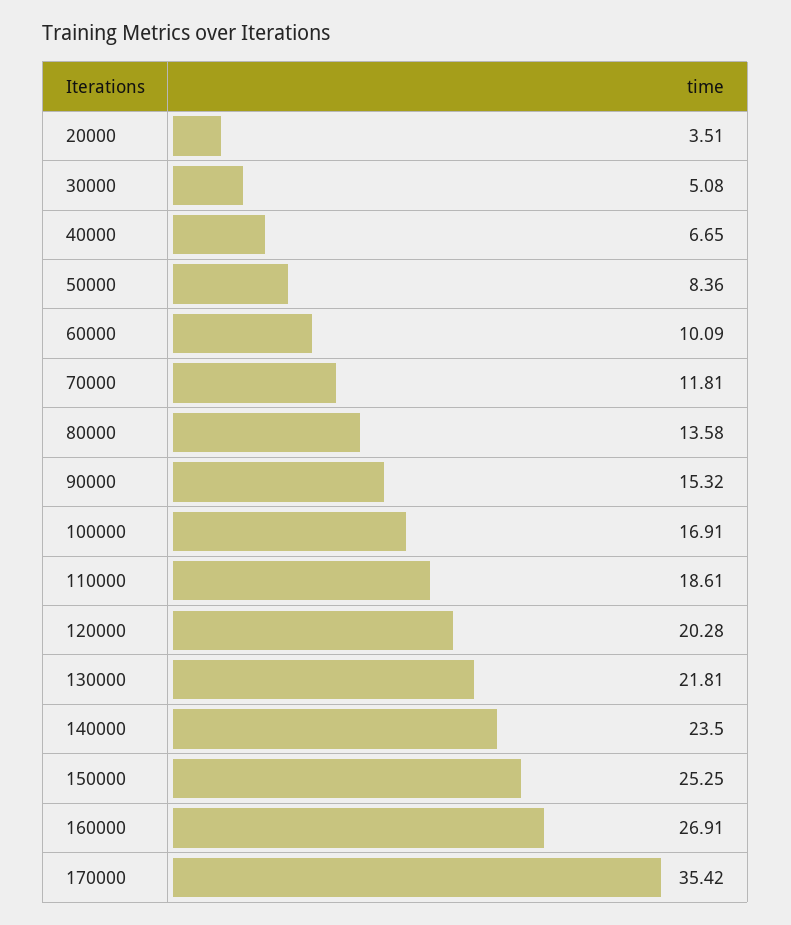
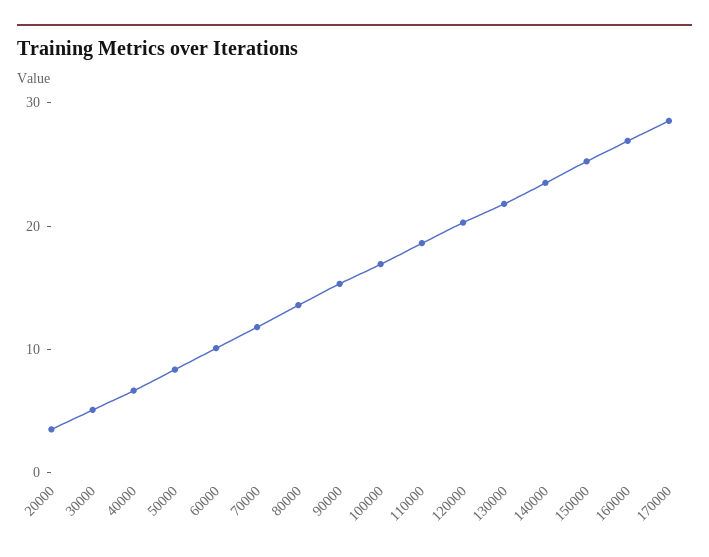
  {
    "20000": 3.51,
    "30000": 5.08,
    "40000": 6.65,
    "50000": 8.36,
    "60000": 10.09,
    "70000": 11.81,
    "80000": 13.58,
    "90000": 15.32,
    "100000": 16.91,
    "110000": 18.61,
    "120000": 20.28,
    "130000": 21.81,
    "140000": 23.5,
    "150000": 25.25,
    "160000": 26.91,
-   "170000": 35.42
+   "170000": 28
  }

